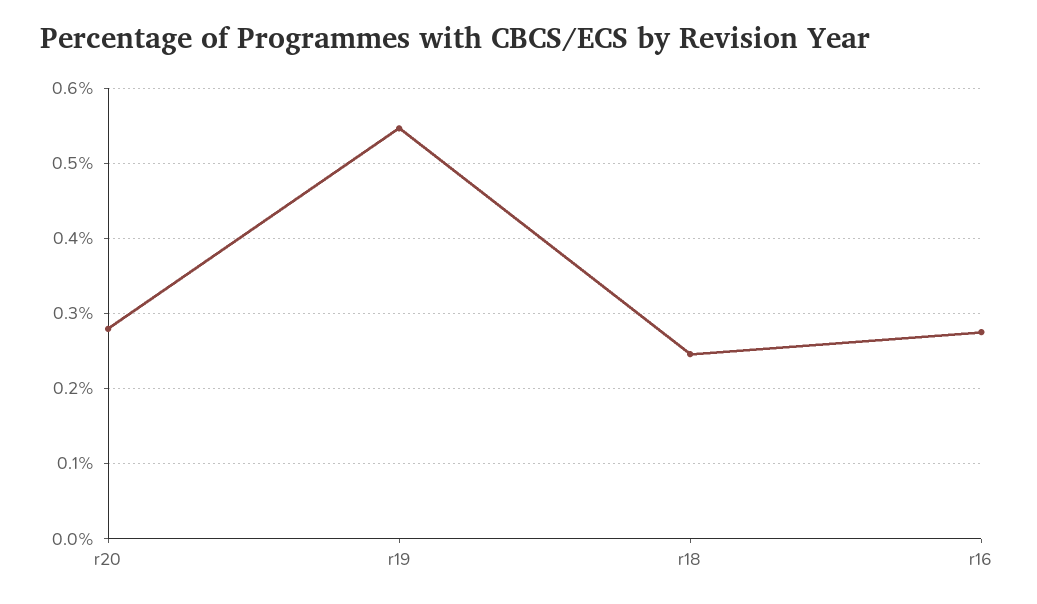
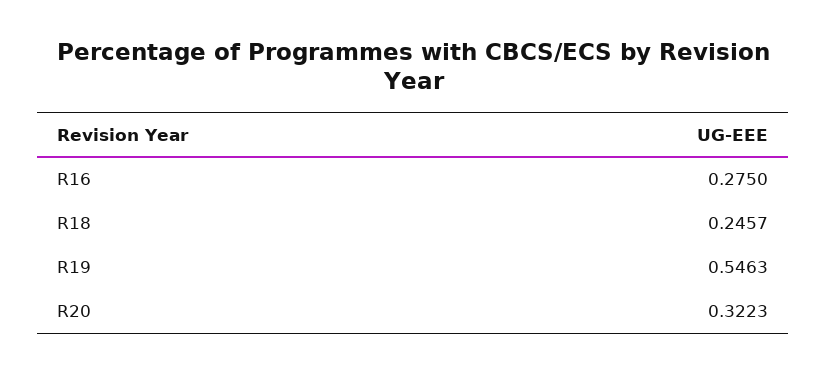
  {
-   "r20": 0.28,
+   "r20": 0.3223,
    "r19": 0.5463,
    "r18": 0.2457,
    "r16": 0.275
  }

